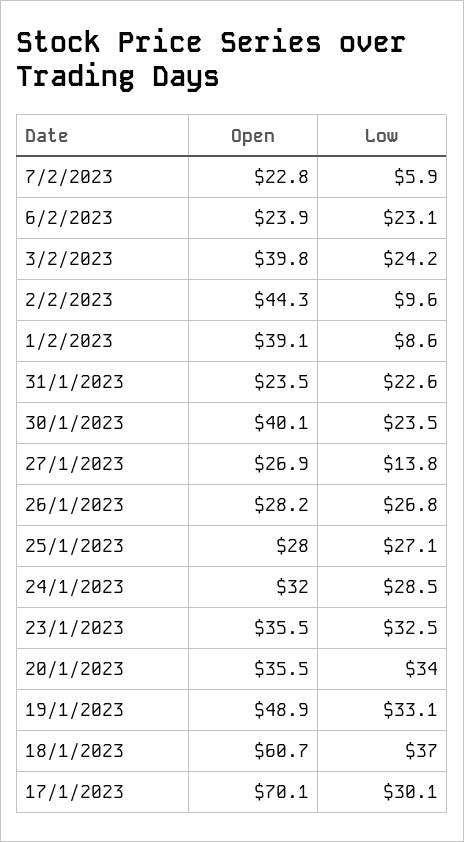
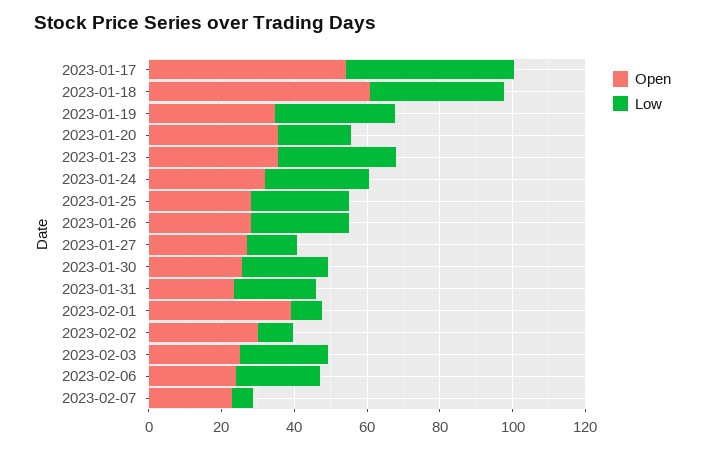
  {
    "Open": {
      "7/2/2023": 22.8,
      "6/2/2023": 23.9,
-     "3/2/2023": 39.8,
+     "3/2/2023": 25,
-     "2/2/2023": 44.3,
+     "2/2/2023": 30,
      "1/2/2023": 39.1,
      "31/1/2023": 23.5,
-     "30/1/2023": 40.1,
+     "30/1/2023": 25,
      "27/1/2023": 26.9,
      "26/1/2023": 28.2,
      "25/1/2023": 28,
      "24/1/2023": 32,
      "23/1/2023": 35.5,
      "20/1/2023": 35.5,
-     "19/1/2023": 48.9,
+     "19/1/2023": 35,
      "18/1/2023": 60.7,
-     "17/1/2023": 70.1
+     "17/1/2023": 55
    },
    "Low": {
      "7/2/2023": 5.9,
      "6/2/2023": 23.1,
      "3/2/2023": 24.2,
      "2/2/2023": 9.6,
      "1/2/2023": 8.6,
      "31/1/2023": 22.6,
      "30/1/2023": 23.5,
      "27/1/2023": 13.8,
      "26/1/2023": 26.8,
      "25/1/2023": 27.1,
      "24/1/2023": 28.5,
      "23/1/2023": 32.5,
-     "20/1/2023": 34,
+     "20/1/2023": 20,
      "19/1/2023": 33.1,
      "18/1/2023": 37,
-     "17/1/2023": 30.1
+     "17/1/2023": 45
    }
  }

